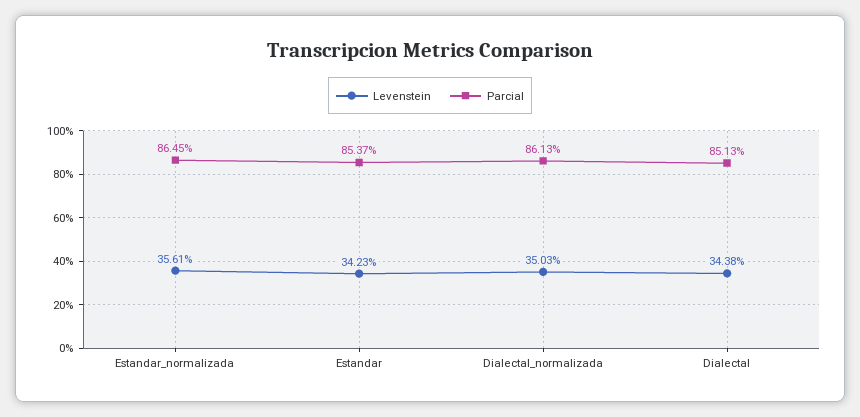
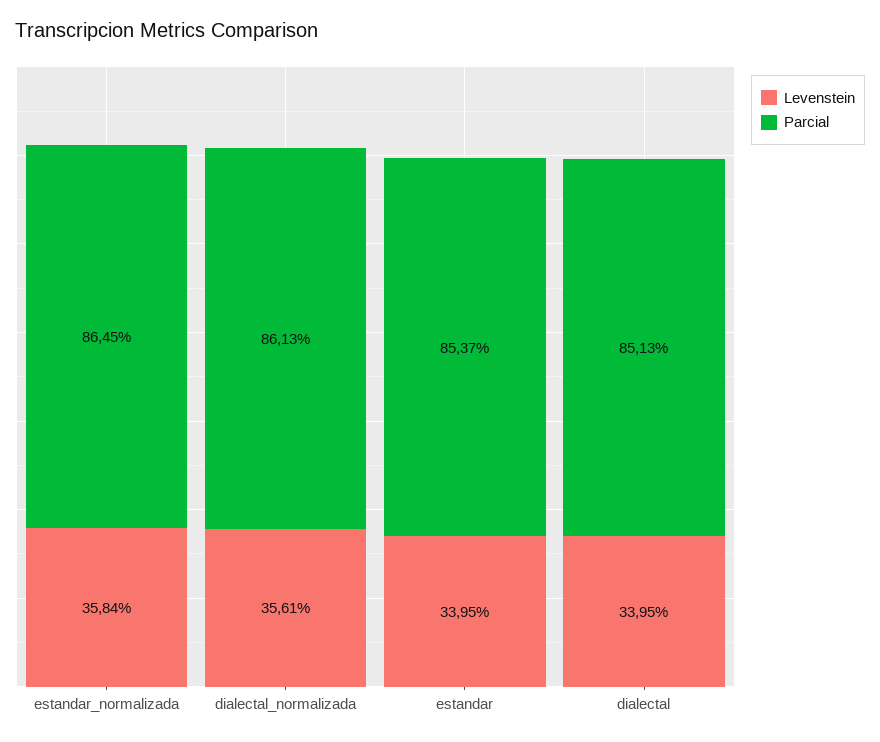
  {
    "Levenstein": {
-     "Estandar_normalizada": 35.61,
+     "Estandar_normalizada": 35.84,
-     "Estandar": 34.23,
+     "Estandar": 33.95,
-     "Dialectal_normalizada": 35.03,
+     "Dialectal_normalizada": 35.61,
-     "Dialectal": 34.38
+     "Dialectal": 33.95
    },
    "Parcial": {
      "Estandar_normalizada": 86.45,
      "Estandar": 85.37,
      "Dialectal_normalizada": 86.13,
      "Dialectal": 85.13
    }
  }

